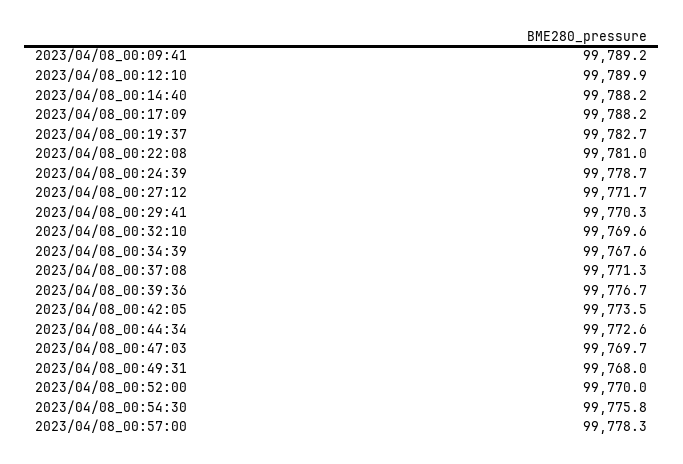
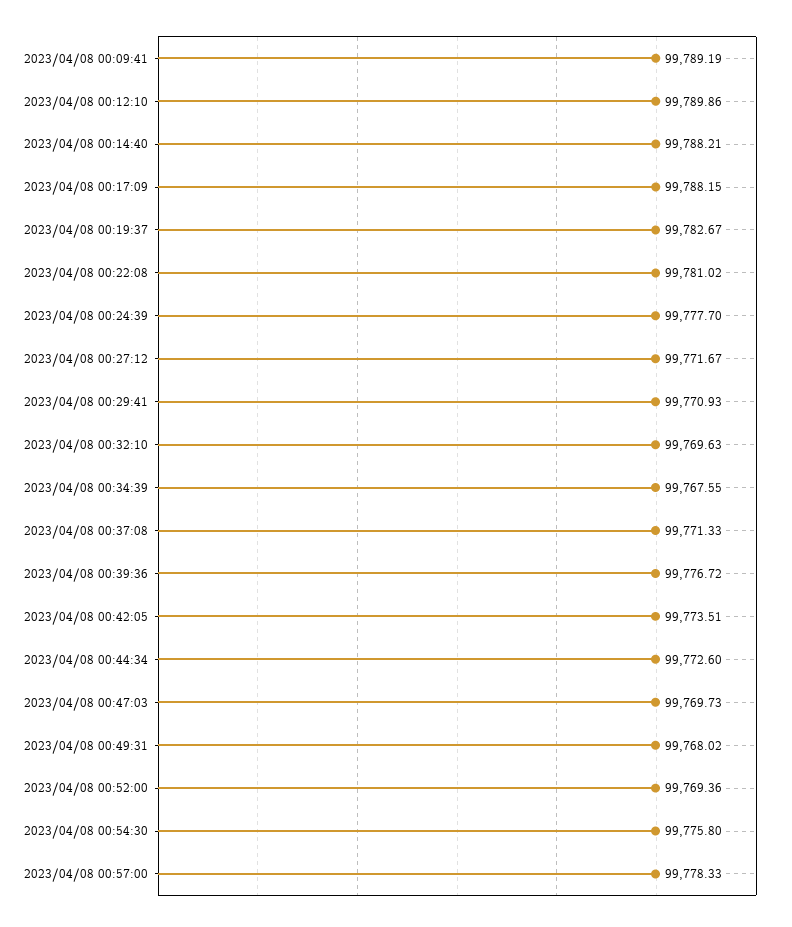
  {
    "2023/04/08_00:09:41": 99789.19,
    "2023/04/08_00:12:10": 99789.86,
    "2023/04/08_00:14:40": 99788.21,
    "2023/04/08_00:17:09": 99788.15,
    "2023/04/08_00:19:37": 99782.67,
    "2023/04/08_00:22:08": 99781.02,
-   "2023/04/08_00:24:39": 99778.7,
+   "2023/04/08_00:24:39": 99777.7,
    "2023/04/08_00:27:12": 99771.67,
-   "2023/04/08_00:29:41": 99770.3,
+   "2023/04/08_00:29:41": 99770.93,
    "2023/04/08_00:32:10": 99769.63,
    "2023/04/08_00:34:39": 99767.55,
    "2023/04/08_00:37:08": 99771.33,
    "2023/04/08_00:39:36": 99776.72,
    "2023/04/08_00:42:05": 99773.51,
    "2023/04/08_00:44:34": 99772.6,
    "2023/04/08_00:47:03": 99769.73,
    "2023/04/08_00:49:31": 99768.02,
-   "2023/04/08_00:52:00": 99770,
+   "2023/04/08_00:52:00": 99769.36,
    "2023/04/08_00:54:30": 99775.8,
    "2023/04/08_00:57:00": 99778.33
  }

